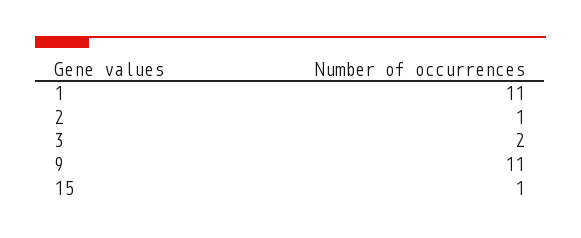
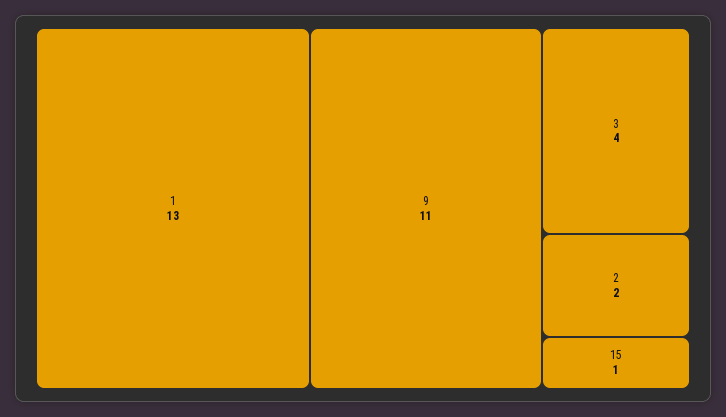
  {
-   "1": 11,
+   "1": 13,
-   "2": 1,
+   "2": 2,
-   "3": 2,
+   "3": 4,
    "9": 11,
    "15": 1
  }

